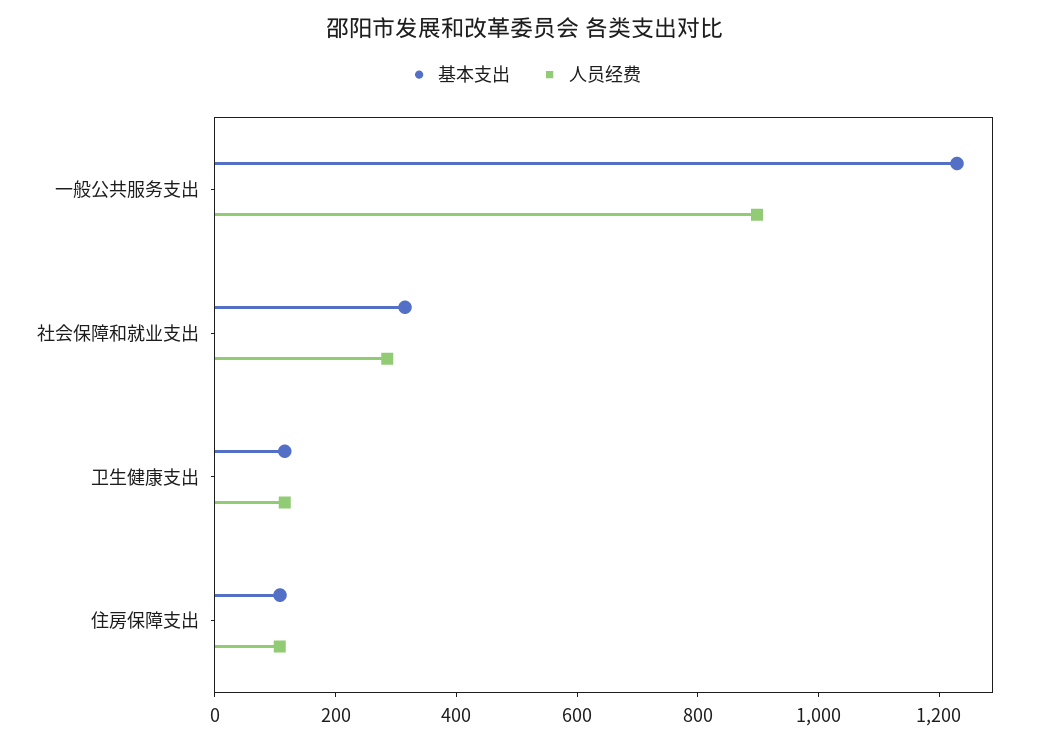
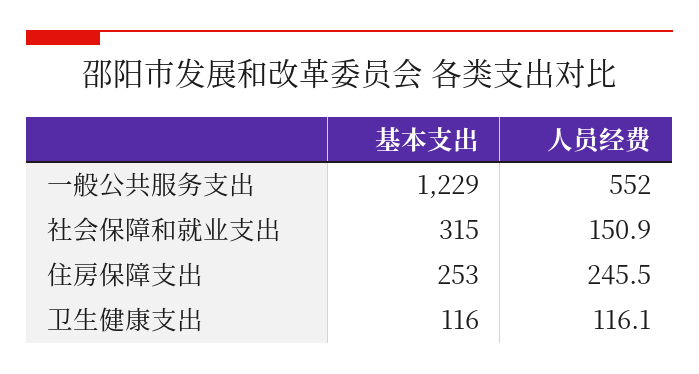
  {
    "基本支出": {
      "一般公共服务支出": 1229,
      "社会保障和就业支出": 315,
      "卫生健康支出": 116,
-     "住房保障支出": 100
+     "住房保障支出": 253
    },
    "人员经费": {
-     "一般公共服务支出": 900,
+     "一般公共服务支出": 552,
-     "社会保障和就业支出": 300,
+     "社会保障和就业支出": 150.9,
      "卫生健康支出": 116.1,
-     "住房保障支出": 100
+     "住房保障支出": 245.5
    }
  }

